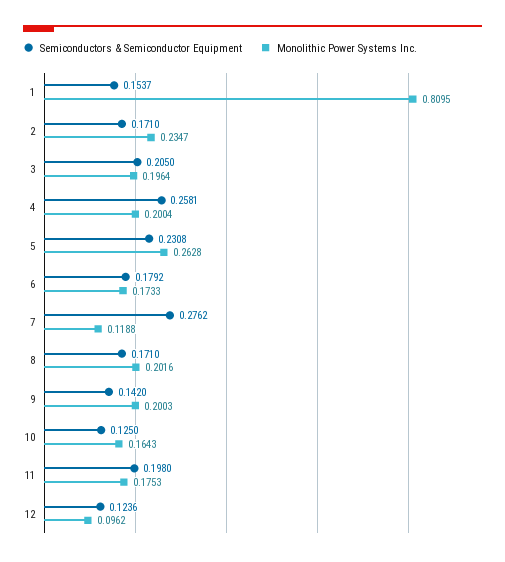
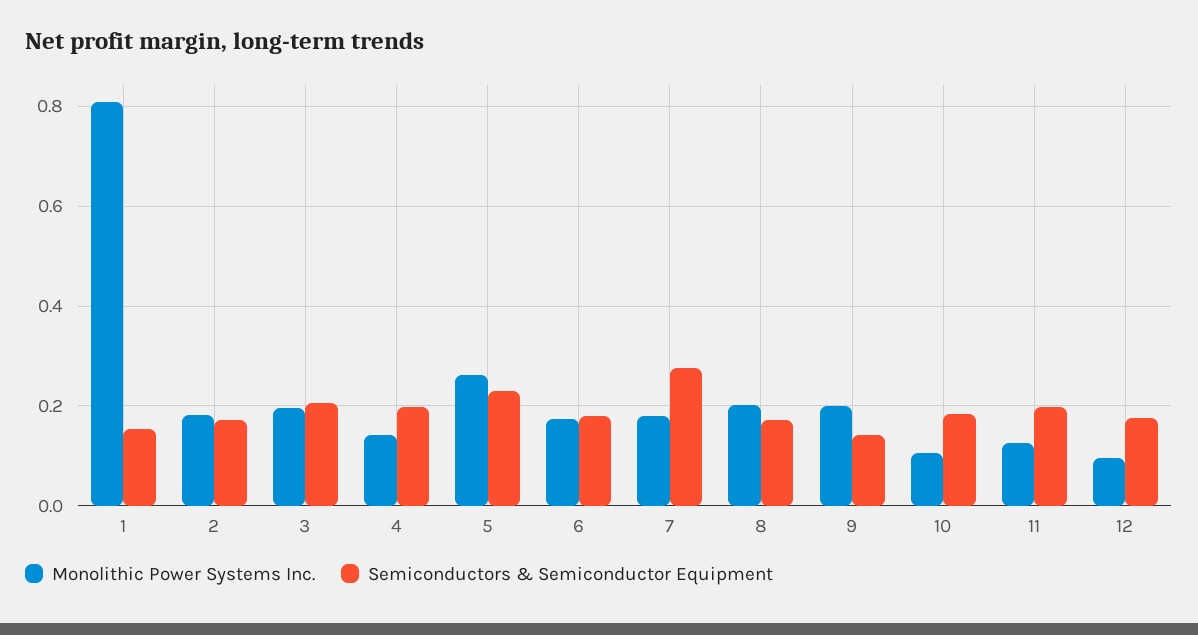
  {
    "Semiconductors & Semiconductor Equipment": {
      "1": 0.1537,
      "2": 0.171,
      "3": 0.205,
-     "4": 0.2581,
+     "4": 0.2,
      "5": 0.2308,
      "6": 0.1792,
      "7": 0.2762,
      "8": 0.171,
      "9": 0.142,
-     "10": 0.125,
+     "10": 0.18,
      "11": 0.198,
-     "12": 0.1236
+     "12": 0.18
    },
    "Monolithic Power Systems Inc.": {
      "1": 0.8095,
-     "2": 0.2347,
+     "2": 0.18,
      "3": 0.1964,
-     "4": 0.2004,
+     "4": 0.14,
      "5": 0.2628,
      "6": 0.1733,
-     "7": 0.1188,
+     "7": 0.18,
      "8": 0.2016,
      "9": 0.2003,
-     "10": 0.1643,
+     "10": 0.1,
-     "11": 0.1753,
+     "11": 0.12,
      "12": 0.0962
    }
  }

